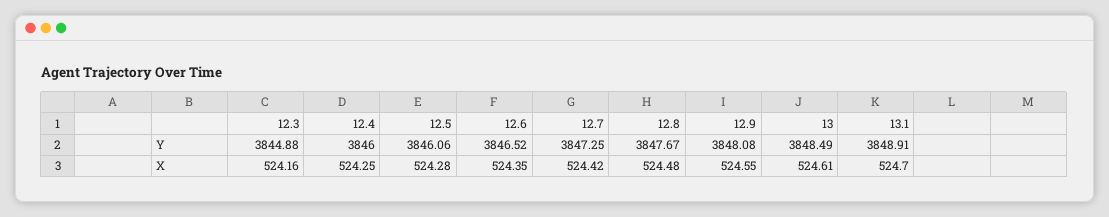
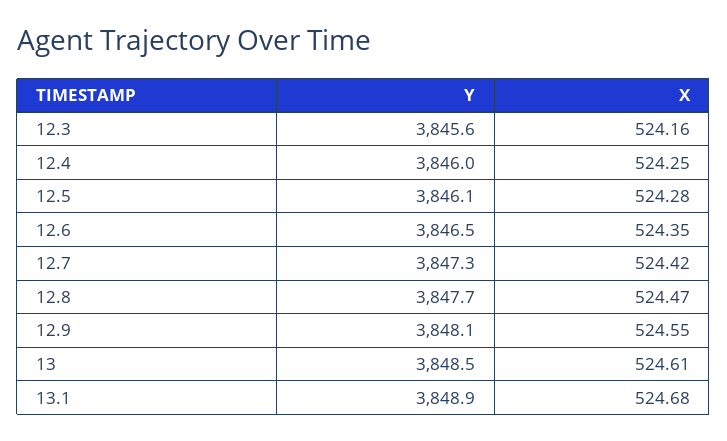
  {
    "12.3": {
-     "Y": 3844.88,
+     "Y": 3845.6,
      "X": 524.16
    },
    "12.4": {
      "Y": 3846,
      "X": 524.25
    },
    "12.5": {
      "Y": 3846.06,
      "X": 524.28
    },
    "12.6": {
      "Y": 3846.52,
      "X": 524.35
    },
    "12.7": {
      "Y": 3847.25,
      "X": 524.42
    },
    "12.8": {
      "Y": 3847.67,
-     "X": 524.48
+     "X": 524.47
    },
    "12.9": {
      "Y": 3848.08,
      "X": 524.55
    },
    "13": {
      "Y": 3848.49,
      "X": 524.61
    },
    "13.1": {
      "Y": 3848.91,
-     "X": 524.7
+     "X": 524.68
    }
  }

